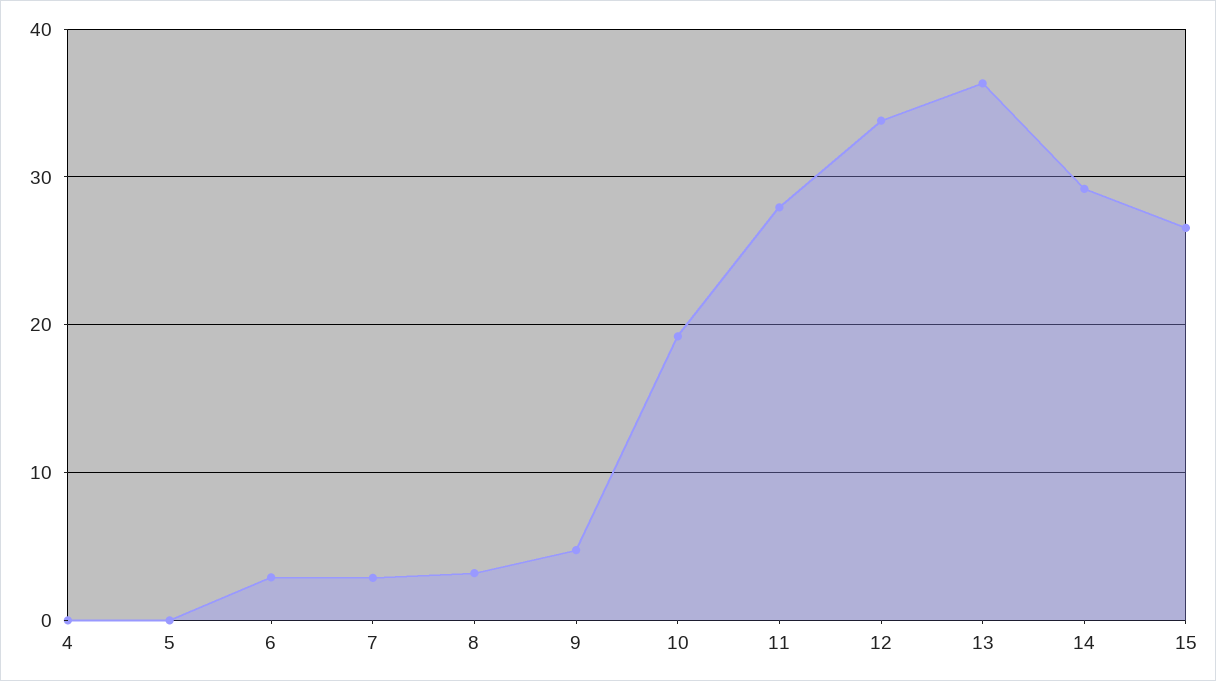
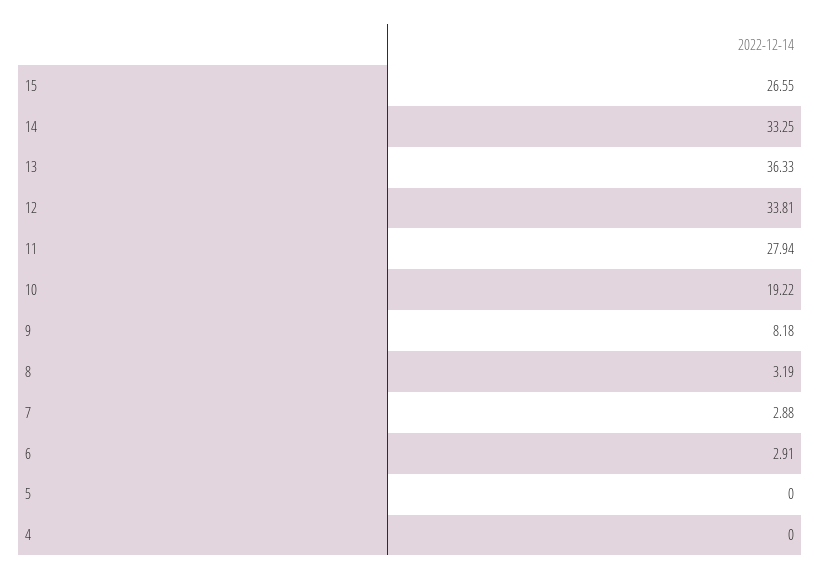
  {
    "4": 0,
    "5": 0,
    "6": 2.91,
    "7": 2.88,
    "8": 3.19,
-   "9": 5,
+   "9": 8.18,
    "10": 19.22,
    "11": 27.94,
    "12": 33.81,
    "13": 36.33,
-   "14": 29,
+   "14": 33.25,
    "15": 26.55
  }

